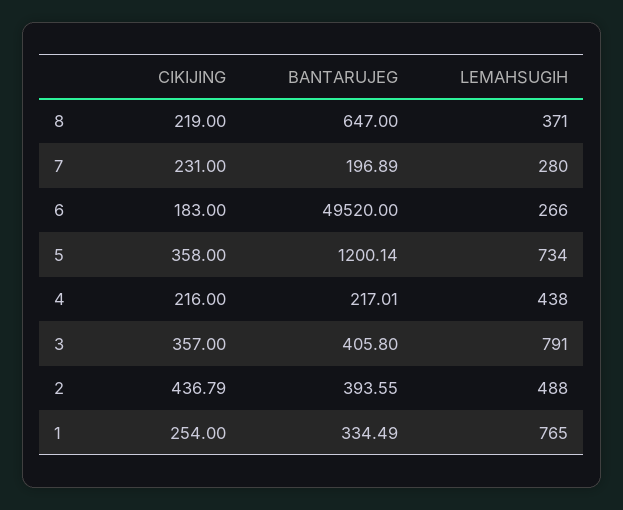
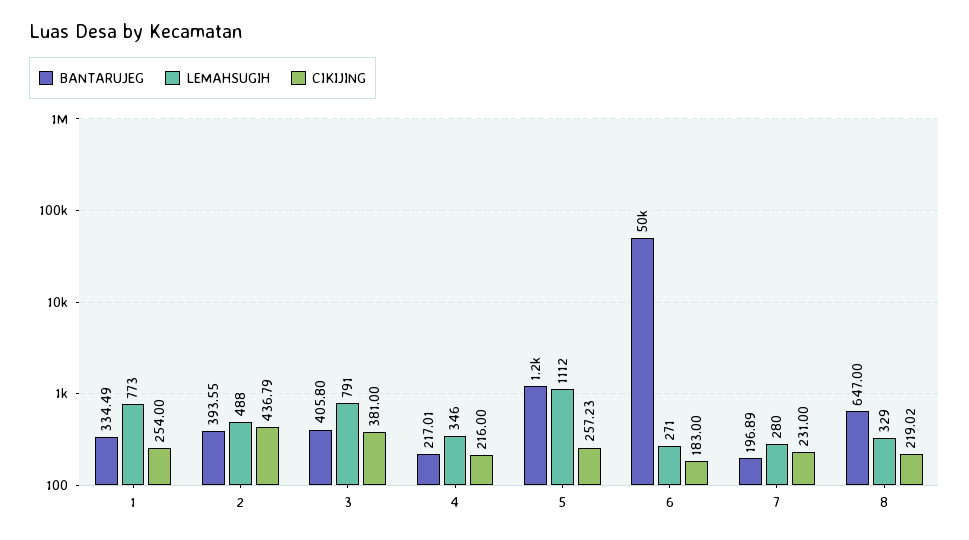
  {
    "CIKIJING": {
-     "8": 219,
+     "8": 219.02,
      "7": 231,
      "6": 183,
-     "5": 358,
+     "5": 257.23,
      "4": 216,
-     "3": 357,
+     "3": 381,
      "2": 436.79,
      "1": 254
    },
    "BANTARUJEG": {
      "8": 647,
      "7": 196.89,
      "6": 49520,
      "5": 1200.14,
      "4": 217.01,
      "3": 405.8,
      "2": 393.55,
      "1": 334.49
    },
    "LEMAHSUGIH": {
-     "8": 371,
+     "8": 329,
      "7": 280,
-     "6": 266,
+     "6": 271,
-     "5": 734,
+     "5": 1112,
-     "4": 438,
+     "4": 346,
      "3": 791,
      "2": 488,
-     "1": 765
+     "1": 773
    }
  }

